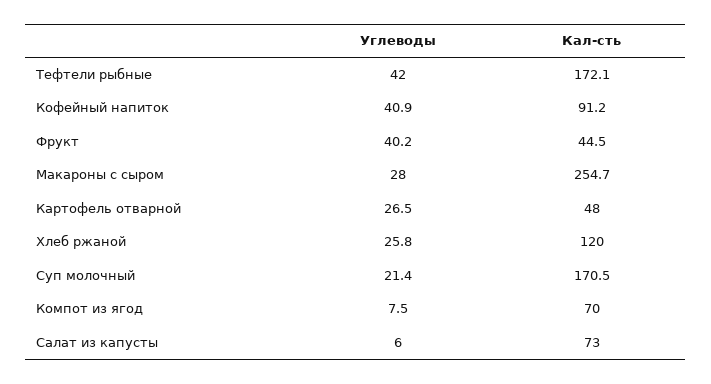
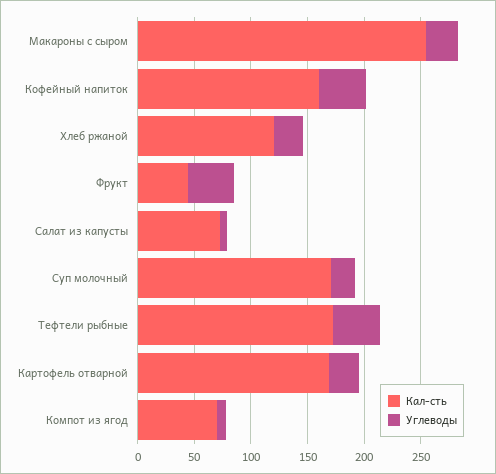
  {
    "Углеводы": {
      "Тефтели рыбные": 42,
      "Кофейный напиток": 40.9,
      "Фрукт": 40.2,
      "Макароны с сыром": 28,
      "Картофель отварной": 26.5,
      "Хлеб ржаной": 25.8,
      "Суп молочный": 21.4,
      "Компот из ягод": 7.5,
      "Салат из капусты": 6
    },
    "Кал-сть": {
      "Тефтели рыбные": 172.1,
-     "Кофейный напиток": 91.2,
+     "Кофейный напиток": 160,
      "Фрукт": 44.5,
      "Макароны с сыром": 254.7,
-     "Картофель отварной": 48,
+     "Картофель отварной": 170,
      "Хлеб ржаной": 120,
      "Суп молочный": 170.5,
      "Компот из ягод": 70,
      "Салат из капусты": 73
    }
  }

